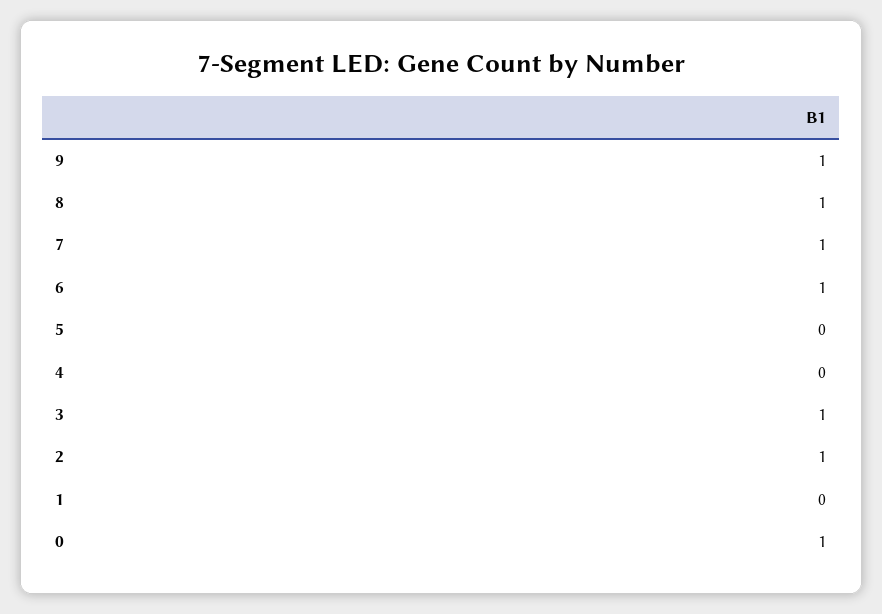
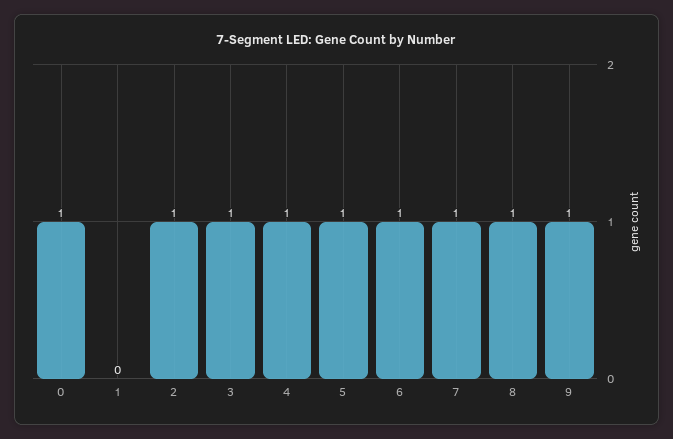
  {
    "9": 1,
    "8": 1,
    "7": 1,
    "6": 1,
-   "5": 0,
+   "5": 1,
-   "4": 0,
+   "4": 1,
    "3": 1,
    "2": 1,
    "1": 0,
    "0": 1
  }

